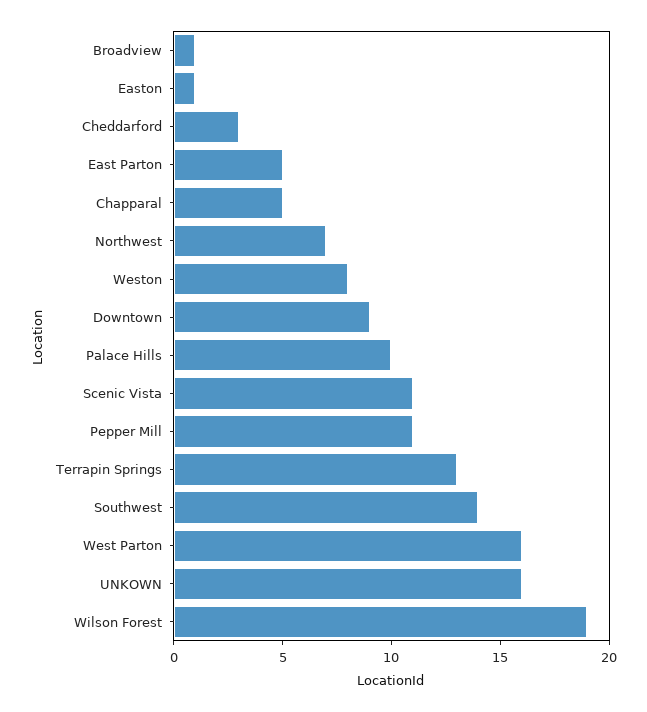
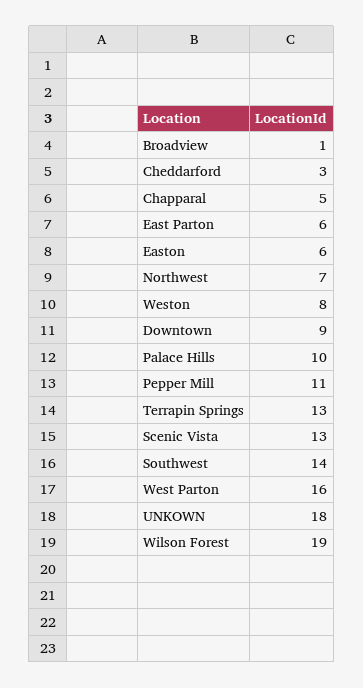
  {
    "Broadview": 1,
-   "Easton": 1,
+   "Easton": 6,
    "Cheddarford": 3,
-   "East Parton": 5,
+   "East Parton": 6,
    "Chapparal": 5,
    "Northwest": 7,
    "Weston": 8,
    "Downtown": 9,
    "Palace Hills": 10,
-   "Scenic Vista": 11,
+   "Scenic Vista": 13,
    "Pepper Mill": 11,
    "Terrapin Springs": 13,
    "Southwest": 14,
    "West Parton": 16,
-   "UNKOWN": 16,
+   "UNKOWN": 18,
    "Wilson Forest": 19
  }

